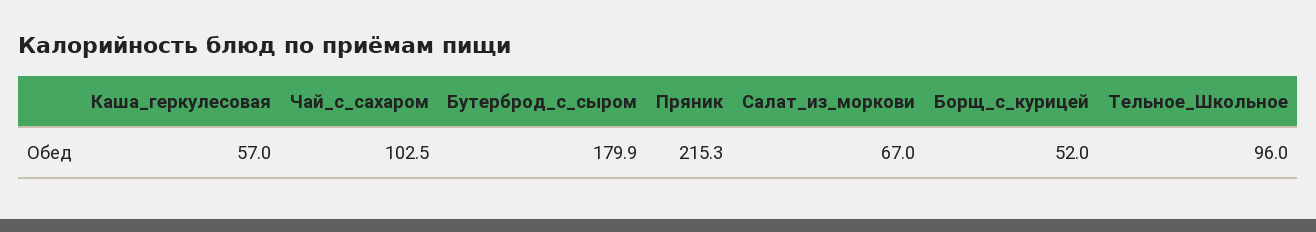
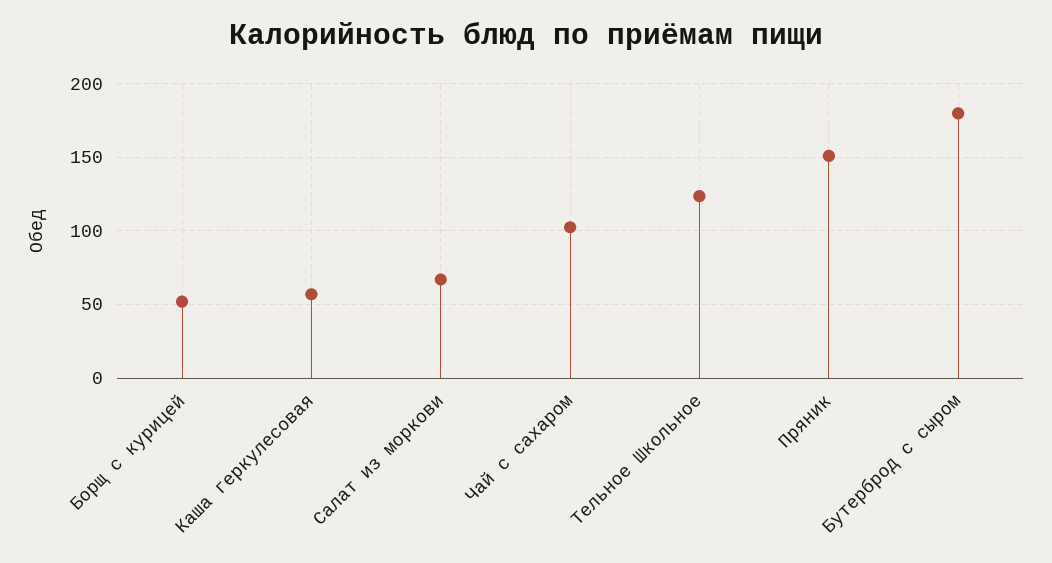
  {
    "Каша_геркулесовая": 57,
    "Чай_с_сахаром": 102.5,
    "Бутерброд_с_сыром": 179.9,
-   "Пряник": 215.3,
+   "Пряник": 150,
    "Салат_из_моркови": 67,
    "Борщ_с_курицей": 52,
-   "Тельное_Школьное": 96
+   "Тельное_Школьное": 125
  }

